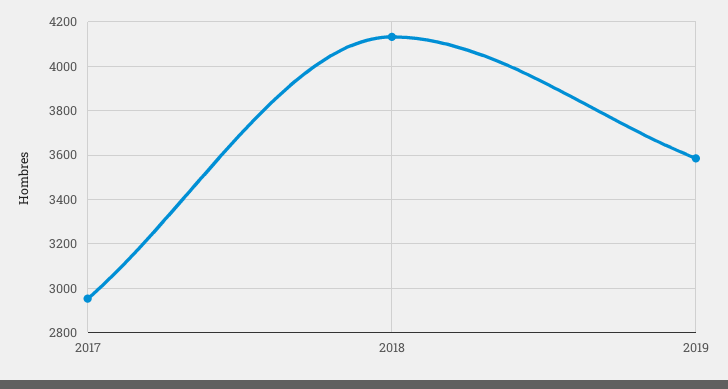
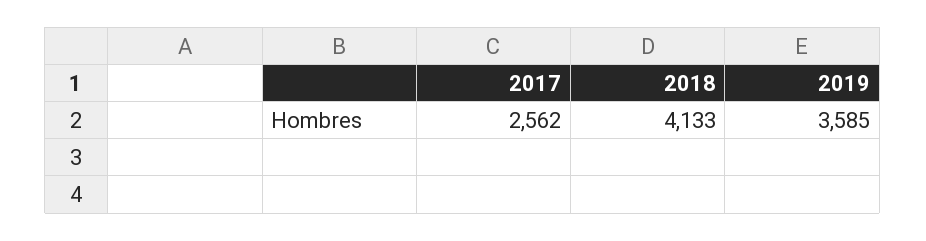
  {
-   "2017": 2950,
+   "2017": 2562,
    "2018": 4133,
    "2019": 3585
  }

